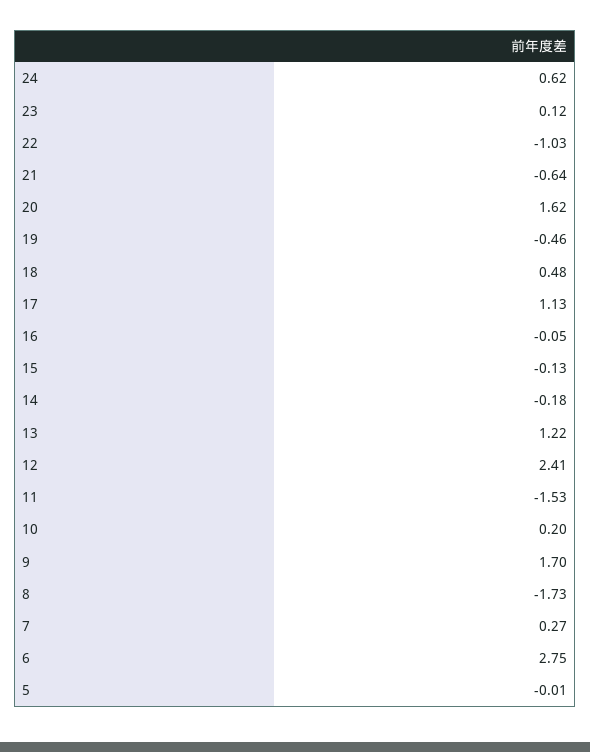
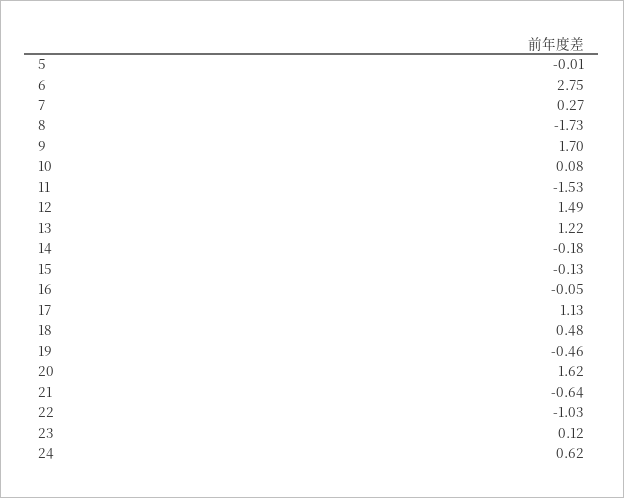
  {
    "24": 0.62,
    "23": 0.12,
    "22": -1.03,
    "21": -0.64,
    "20": 1.62,
    "19": -0.46,
    "18": 0.48,
    "17": 1.13,
    "16": -0.05,
    "15": -0.13,
    "14": -0.18,
    "13": 1.22,
-   "12": 2.41,
+   "12": 1.49,
    "11": -1.53,
-   "10": 0.2,
+   "10": 0.08,
    "9": 1.7,
    "8": -1.73,
    "7": 0.27,
    "6": 2.75,
    "5": -0.01
  }

